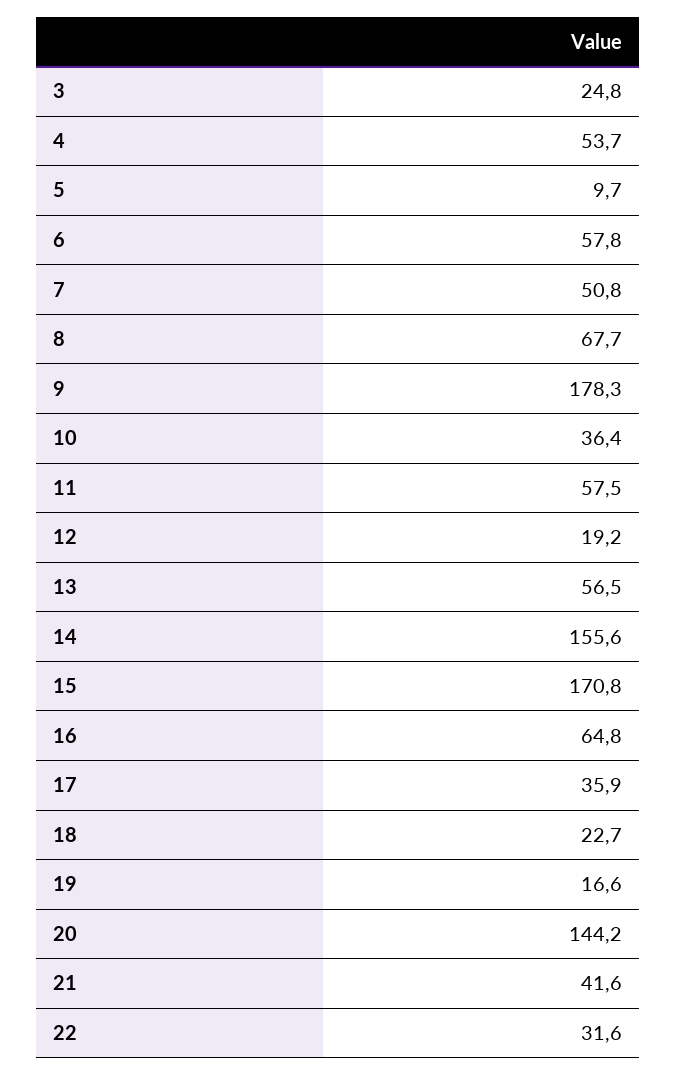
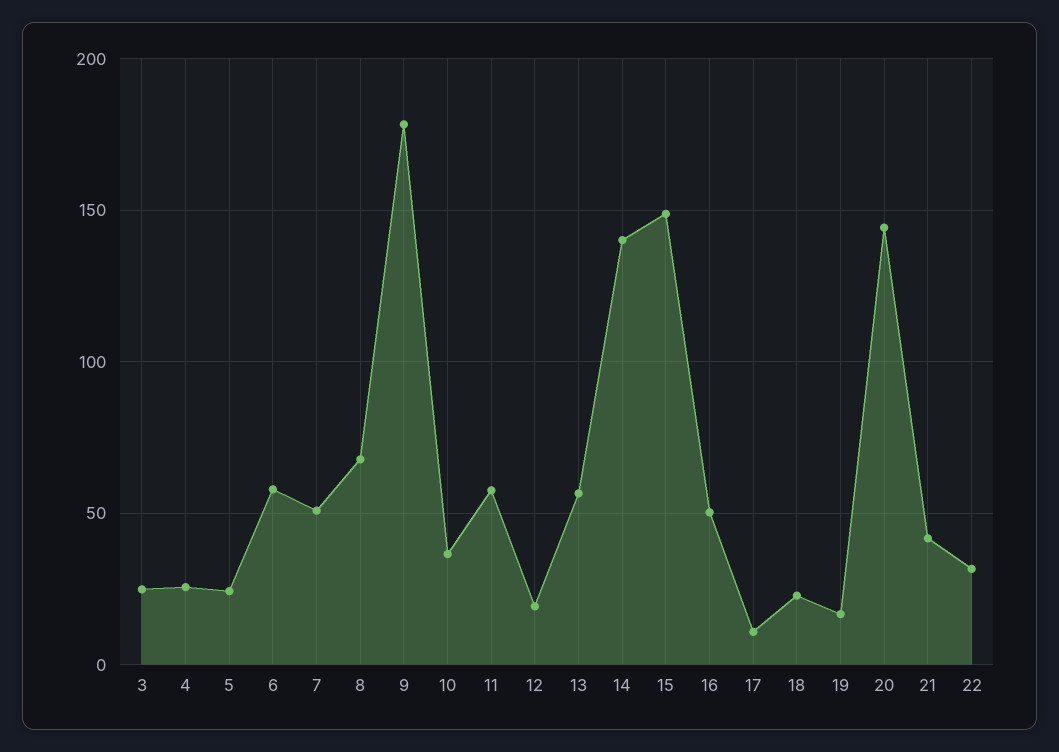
  {
    "3": 24.8,
-   "4": 53.7,
+   "4": 25,
-   "5": 9.7,
+   "5": 25,
    "6": 57.8,
    "7": 50.8,
    "8": 67.7,
    "9": 178.3,
    "10": 36.4,
    "11": 57.5,
    "12": 19.2,
    "13": 56.5,
-   "14": 155.6,
+   "14": 140,
-   "15": 170.8,
+   "15": 150,
-   "16": 64.8,
+   "16": 50,
-   "17": 35.9,
+   "17": 10,
    "18": 22.7,
    "19": 16.6,
    "20": 144.2,
    "21": 41.6,
    "22": 31.6
  }

